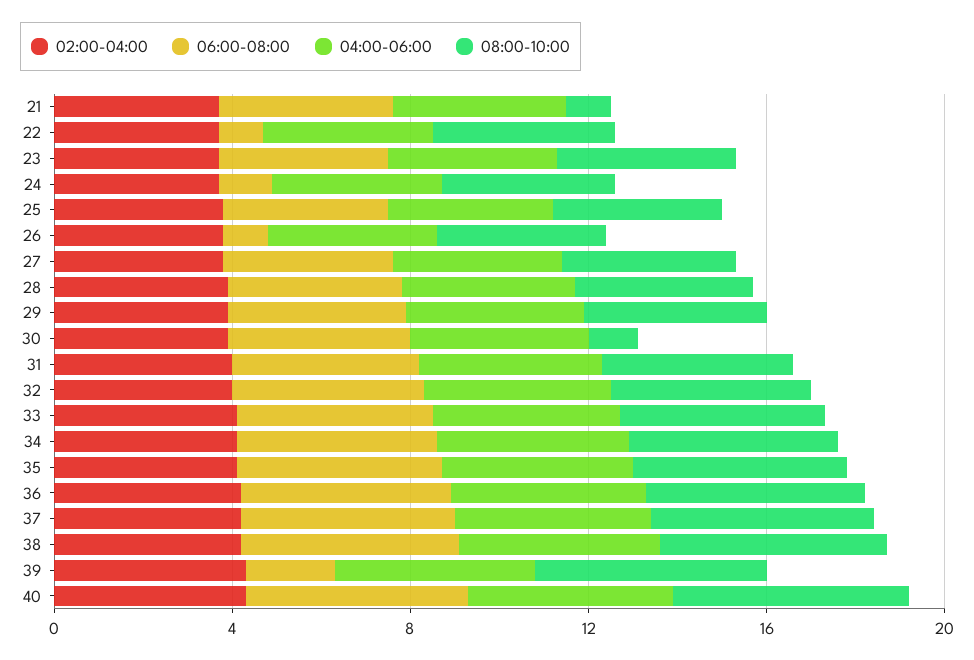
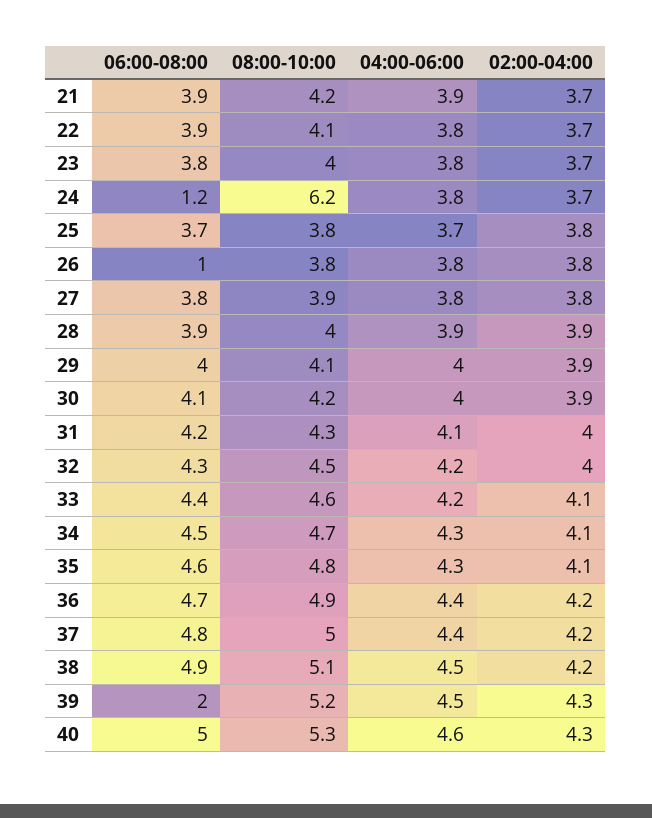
  {
    "02:00-04:00": {
      "21": 3.7,
      "22": 3.7,
      "23": 3.7,
      "24": 3.7,
      "25": 3.8,
      "26": 3.8,
      "27": 3.8,
      "28": 3.9,
      "29": 3.9,
      "30": 3.9,
      "31": 4,
      "32": 4,
      "33": 4.1,
      "34": 4.1,
      "35": 4.1,
      "36": 4.2,
      "37": 4.2,
      "38": 4.2,
      "39": 4.3,
      "40": 4.3
    },
    "06:00-08:00": {
      "21": 3.9,
-     "22": 1,
+     "22": 3.9,
      "23": 3.8,
      "24": 1.2,
      "25": 3.7,
      "26": 1,
      "27": 3.8,
      "28": 3.9,
      "29": 4,
      "30": 4.1,
      "31": 4.2,
      "32": 4.3,
      "33": 4.4,
      "34": 4.5,
      "35": 4.6,
      "36": 4.7,
      "37": 4.8,
      "38": 4.9,
      "39": 2,
      "40": 5
    },
    "04:00-06:00": {
      "21": 3.9,
      "22": 3.8,
      "23": 3.8,
      "24": 3.8,
      "25": 3.7,
      "26": 3.8,
      "27": 3.8,
      "28": 3.9,
      "29": 4,
      "30": 4,
      "31": 4.1,
      "32": 4.2,
      "33": 4.2,
      "34": 4.3,
      "35": 4.3,
      "36": 4.4,
      "37": 4.4,
      "38": 4.5,
      "39": 4.5,
      "40": 4.6
    },
    "08:00-10:00": {
-     "21": 1,
+     "21": 4.2,
      "22": 4.1,
      "23": 4,
-     "24": 4,
+     "24": 6.2,
      "25": 3.8,
      "26": 3.8,
      "27": 3.9,
      "28": 4,
      "29": 4.1,
-     "30": 1,
+     "30": 4.2,
      "31": 4.3,
      "32": 4.5,
      "33": 4.6,
      "34": 4.7,
      "35": 4.8,
      "36": 4.9,
      "37": 5,
      "38": 5.1,
      "39": 5.2,
      "40": 5.3
    }
  }

